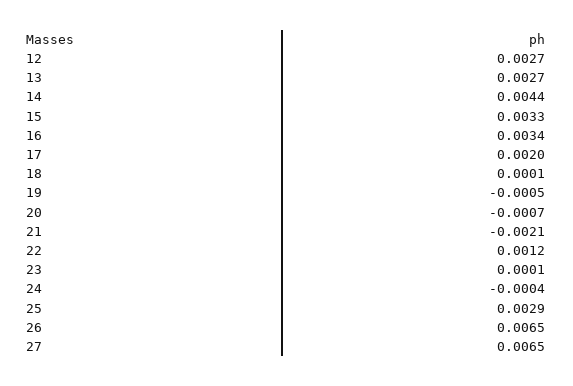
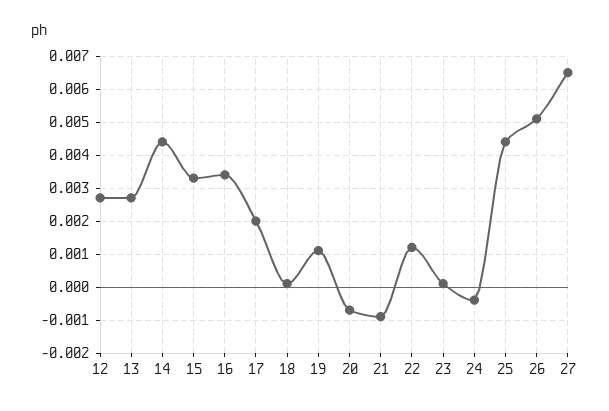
  {
    "12": 0.0027,
    "13": 0.0027,
    "14": 0.0044,
    "15": 0.0033,
    "16": 0.0034,
    "17": 0.002,
    "18": 0.0001,
-   "19": -0.0005,
+   "19": 0.001,
    "20": -0.0007,
-   "21": -0.0021,
+   "21": -0.001,
    "22": 0.0012,
    "23": 0.0001,
    "24": -0.0004,
-   "25": 0.0029,
+   "25": 0.0045,
-   "26": 0.0065,
+   "26": 0.005,
    "27": 0.0065
  }

